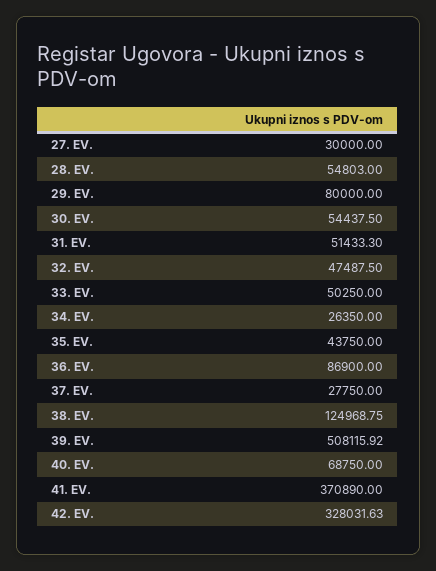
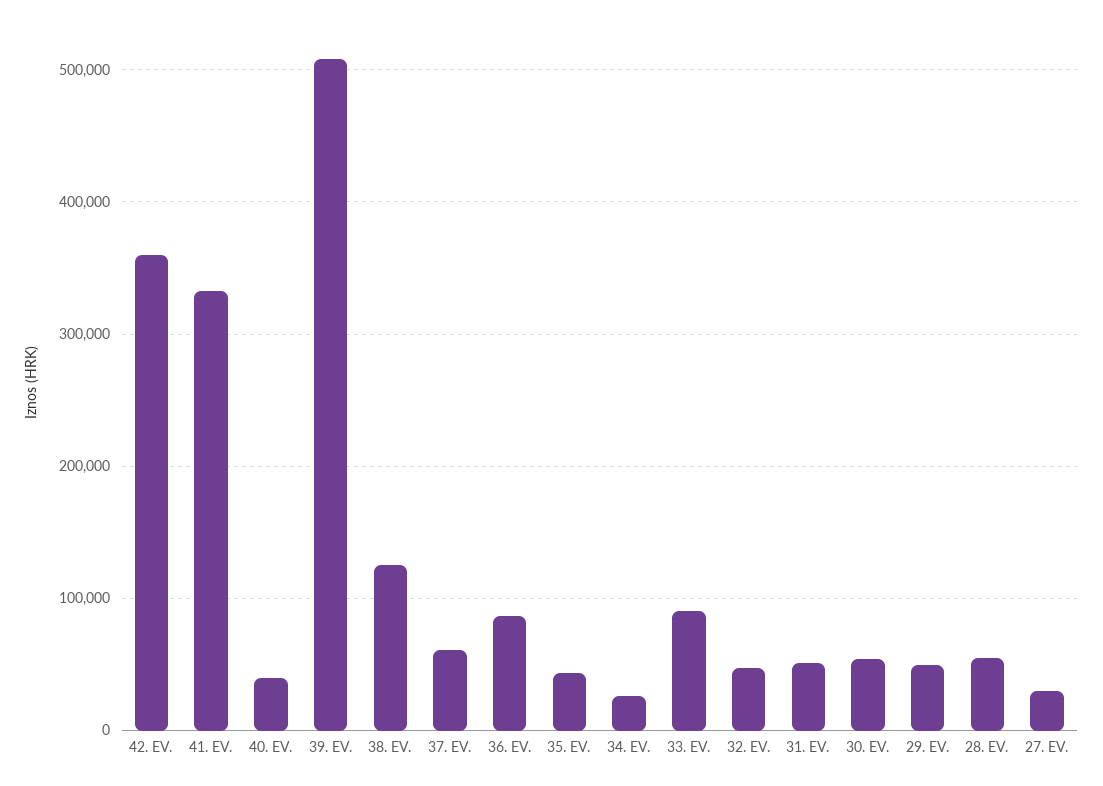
  {
    "27. EV.": 30000,
    "28. EV.": 54803,
-   "29. EV.": 80000,
+   "29. EV.": 50000,
    "30. EV.": 54437.5,
    "31. EV.": 51433.3,
    "32. EV.": 47487.5,
-   "33. EV.": 50250,
+   "33. EV.": 90000,
    "34. EV.": 26350,
    "35. EV.": 43750,
    "36. EV.": 86900,
-   "37. EV.": 27750,
+   "37. EV.": 60000,
    "38. EV.": 124968.75,
    "39. EV.": 508115.92,
-   "40. EV.": 68750,
+   "40. EV.": 40000,
-   "41. EV.": 370890,
+   "41. EV.": 330000,
-   "42. EV.": 328031.63
+   "42. EV.": 360000
  }

